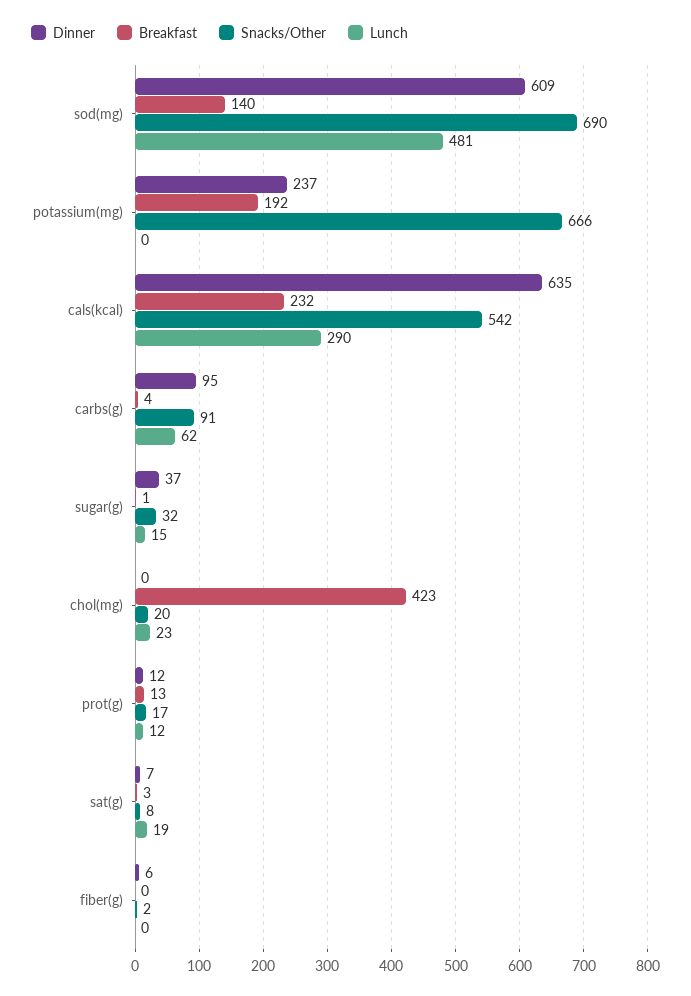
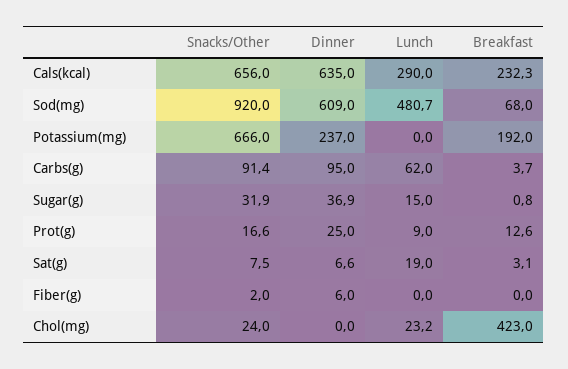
  {
    "Dinner": {
      "sod(mg)": 609,
      "potassium(mg)": 237,
      "cals(kcal)": 635,
      "carbs(g)": 95,
      "sugar(g)": 36.9,
      "chol(mg)": 0,
-     "prot(g)": 12,
+     "prot(g)": 25,
      "sat(g)": 6.6,
      "fiber(g)": 6
    },
    "Breakfast": {
-     "sod(mg)": 140,
+     "sod(mg)": 68,
      "potassium(mg)": 192,
      "cals(kcal)": 232.3,
      "carbs(g)": 3.7,
      "sugar(g)": 0.8,
      "chol(mg)": 423,
      "prot(g)": 12.6,
      "sat(g)": 3.1,
      "fiber(g)": 0
    },
    "Snacks/Other": {
-     "sod(mg)": 690,
+     "sod(mg)": 920,
      "potassium(mg)": 666,
-     "cals(kcal)": 542,
+     "cals(kcal)": 656,
      "carbs(g)": 91.4,
      "sugar(g)": 31.9,
-     "chol(mg)": 20,
+     "chol(mg)": 24,
      "prot(g)": 16.6,
      "sat(g)": 7.5,
      "fiber(g)": 2
    },
    "Lunch": {
      "sod(mg)": 480.7,
      "potassium(mg)": 0,
      "cals(kcal)": 290,
      "carbs(g)": 62,
      "sugar(g)": 15,
      "chol(mg)": 23.2,
-     "prot(g)": 12,
+     "prot(g)": 9,
      "sat(g)": 19,
      "fiber(g)": 0
    }
  }

